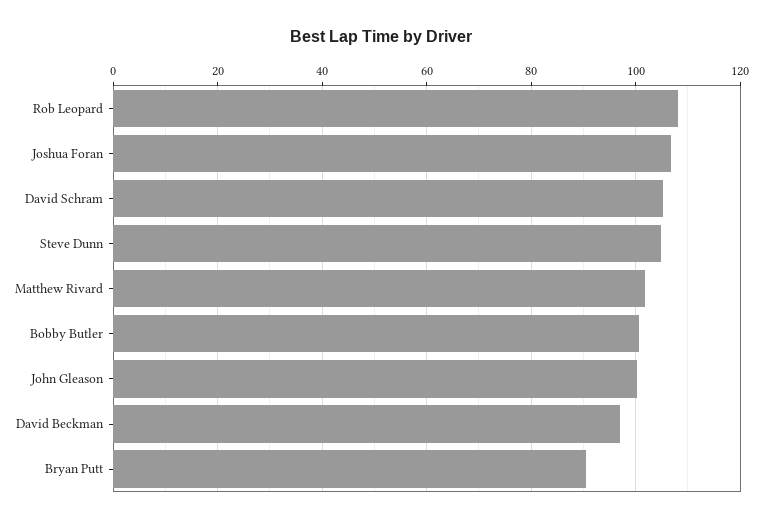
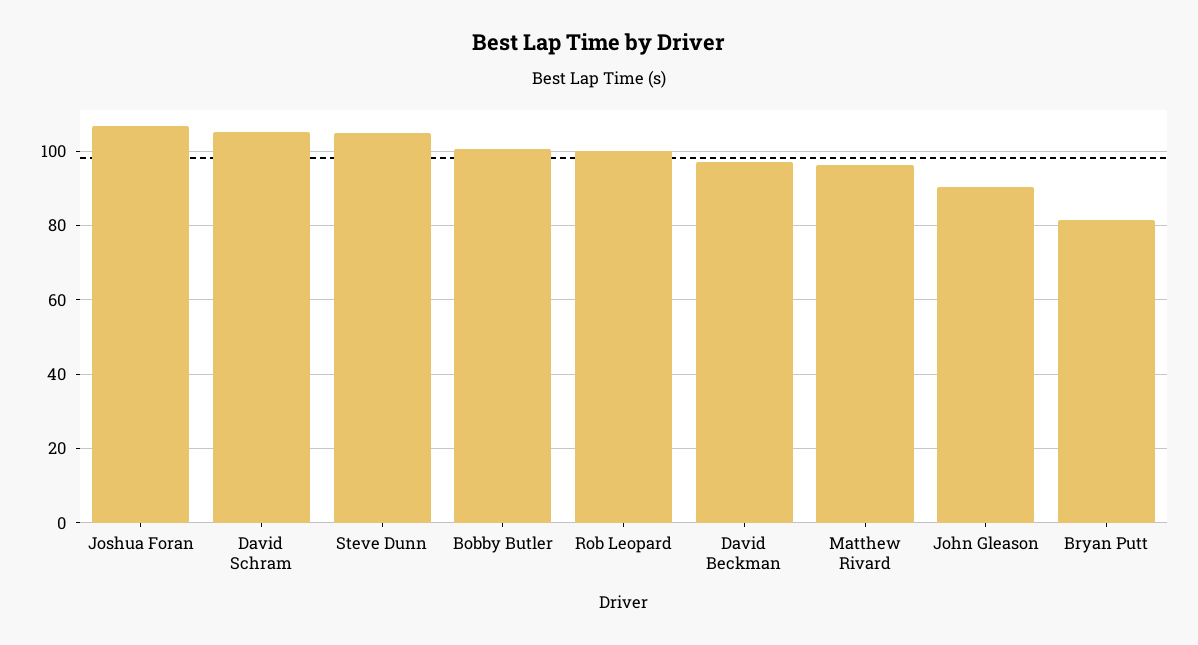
  {
-   "Rob Leopard": 108,
+   "Rob Leopard": 100,
    "Joshua Foran": 106,
    "David Schram": 106,
    "Steve Dunn": 104,
-   "Matthew Rivard": 102,
+   "Matthew Rivard": 96,
    "Bobby Butler": 100,
-   "John Gleason": 100,
+   "John Gleason": 90,
    "David Beckman": 98,
-   "Bryan Putt": 90
+   "Bryan Putt": 82
  }

